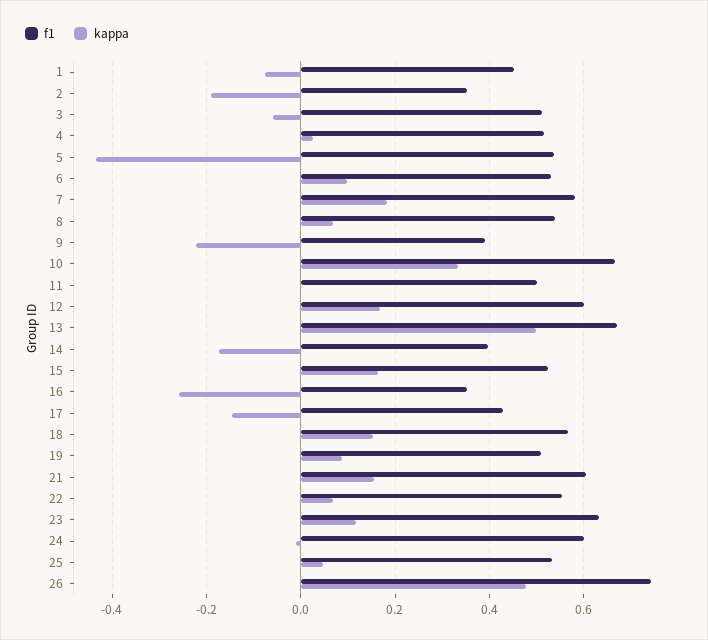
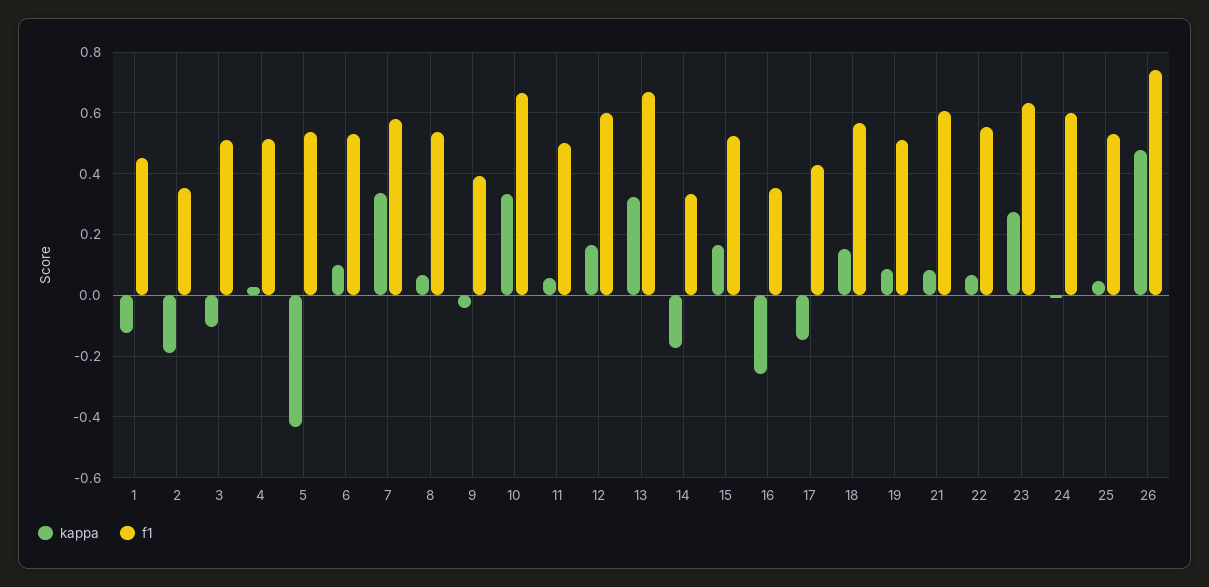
  {
    "f1": {
      "1": 0.46,
      "2": 0.36,
      "3": 0.52,
      "4": 0.52,
      "5": 0.54,
      "6": 0.54,
      "7": 0.58,
      "8": 0.54,
      "9": 0.4,
      "10": 0.66,
      "11": 0.5,
      "12": 0.6,
      "13": 0.66,
-     "14": 0.4,
+     "14": 0.34,
      "15": 0.52,
      "16": 0.36,
      "17": 0.42,
      "18": 0.56,
      "19": 0.5,
      "21": 0.6,
      "22": 0.56,
      "23": 0.64,
      "24": 0.6,
      "25": 0.54,
      "26": 0.74
    },
    "kappa": {
-     "1": -0.08,
+     "1": -0.12,
      "2": -0.2,
-     "3": -0.06,
+     "3": -0.1,
      "4": 0.02,
      "5": -0.44,
      "6": 0.1,
-     "7": 0.18,
+     "7": 0.34,
      "8": 0.06,
-     "9": -0.22,
+     "9": -0.04,
      "10": 0.34,
-     "11": 0,
+     "11": 0.06,
      "12": 0.16,
-     "13": 0.5,
+     "13": 0.32,
      "14": -0.18,
      "15": 0.16,
      "16": -0.26,
      "17": -0.14,
      "18": 0.16,
      "19": 0.08,
-     "21": 0.16,
+     "21": 0.08,
      "22": 0.06,
-     "23": 0.12,
+     "23": 0.28,
      "24": 0,
      "25": 0.04,
      "26": 0.48
    }
  }

